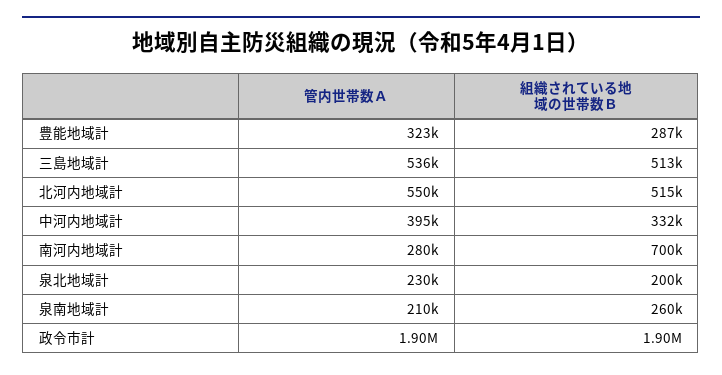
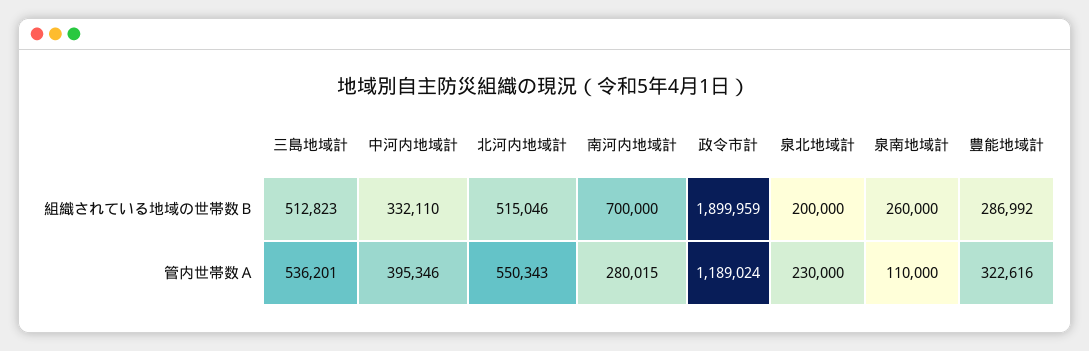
  {
    "管内世帯数Ａ": {
      "豊能地域計": 322616,
      "三島地域計": 536201,
      "北河内地域計": 550343,
      "中河内地域計": 395346,
      "南河内地域計": 280015,
      "泉北地域計": 230000,
-     "泉南地域計": 210000,
+     "泉南地域計": 110000,
-     "政令市計": 1900000
+     "政令市計": 1189024
    },
    "組織されている地域の世帯数Ｂ": {
      "豊能地域計": 286992,
      "三島地域計": 512823,
      "北河内地域計": 515046,
      "中河内地域計": 332110,
      "南河内地域計": 700000,
      "泉北地域計": 200000,
      "泉南地域計": 260000,
      "政令市計": 1899959
    }
  }

